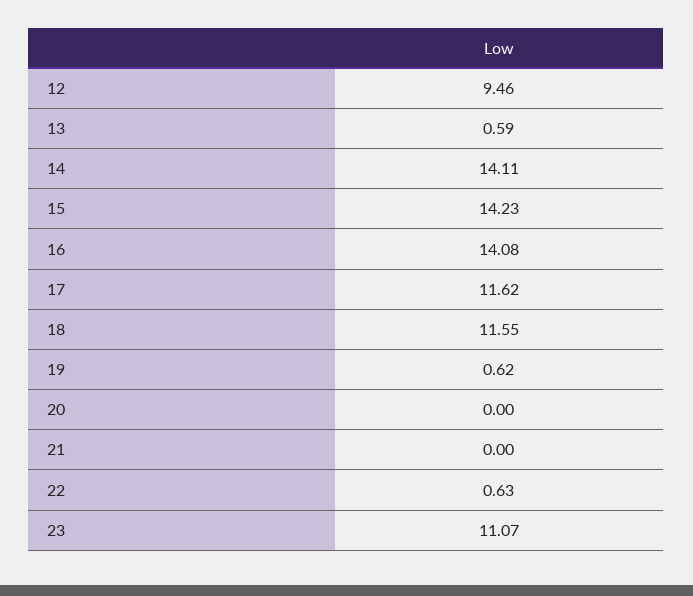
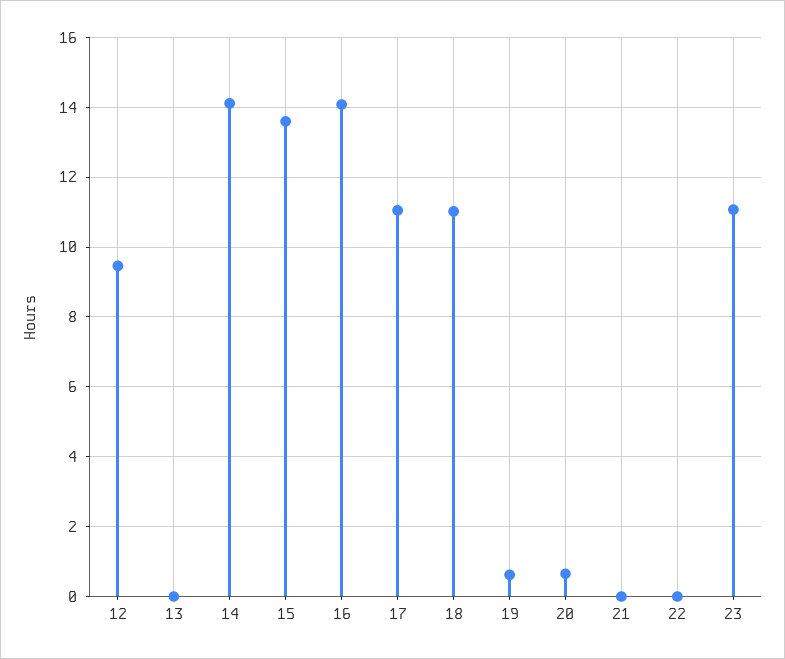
  {
    "12": 9.46,
-   "13": 0.59,
+   "13": 0,
    "14": 14.11,
-   "15": 14.23,
+   "15": 13.6,
    "16": 14.08,
-   "17": 11.62,
+   "17": 11,
-   "18": 11.55,
+   "18": 11,
    "19": 0.62,
-   "20": 0,
+   "20": 0.6,
    "21": 0,
-   "22": 0.63,
+   "22": 0,
    "23": 11.07
  }

